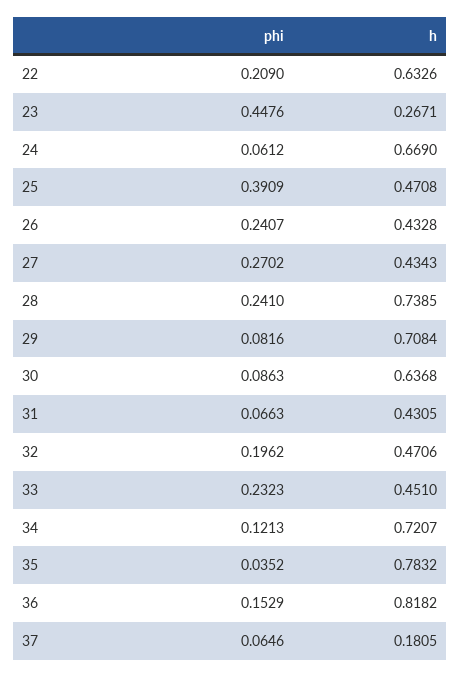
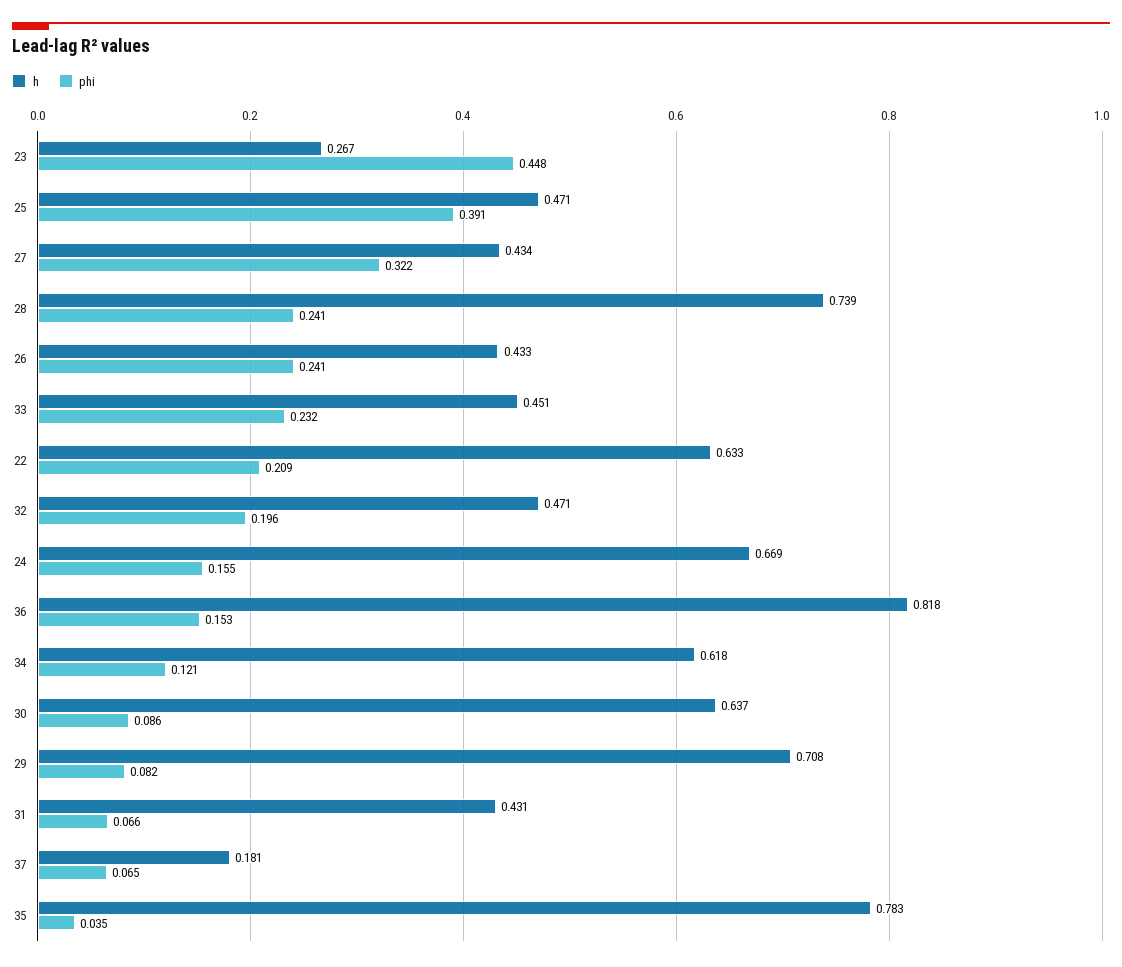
  {
    "phi": {
      "22": 0.209,
      "23": 0.4476,
-     "24": 0.0612,
+     "24": 0.155,
      "25": 0.3909,
      "26": 0.2407,
-     "27": 0.2702,
+     "27": 0.322,
      "28": 0.241,
      "29": 0.0816,
      "30": 0.0863,
      "31": 0.0663,
      "32": 0.1962,
      "33": 0.2323,
      "34": 0.1213,
      "35": 0.0352,
      "36": 0.1529,
      "37": 0.0646
    },
    "h": {
      "22": 0.6326,
      "23": 0.2671,
      "24": 0.669,
      "25": 0.4708,
      "26": 0.4328,
      "27": 0.4343,
      "28": 0.7385,
      "29": 0.7084,
      "30": 0.6368,
      "31": 0.4305,
      "32": 0.4706,
      "33": 0.451,
-     "34": 0.7207,
+     "34": 0.618,
      "35": 0.7832,
      "36": 0.8182,
      "37": 0.1805
    }
  }

